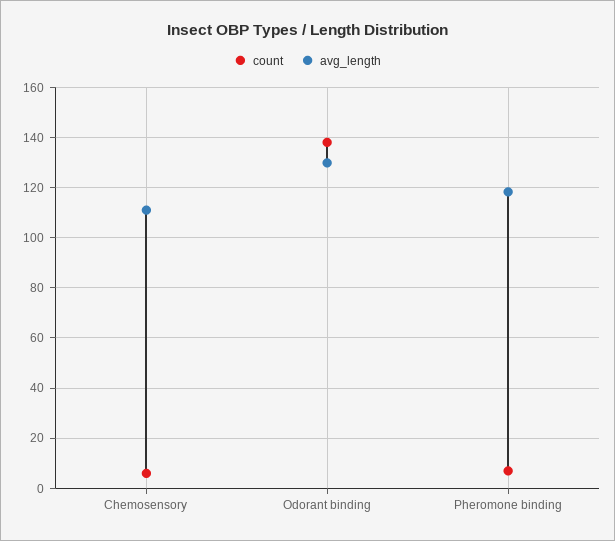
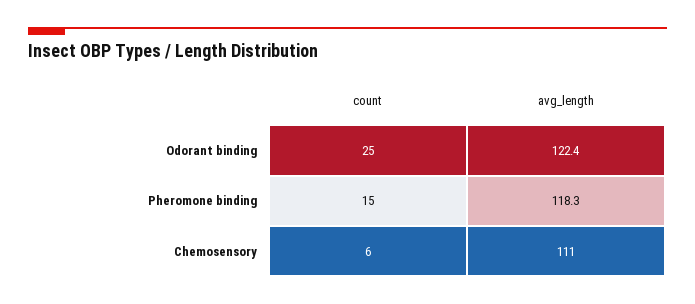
  {
    "count": {
      "Chemosensory": 6,
-     "Odorant binding": 137.5,
+     "Odorant binding": 25,
-     "Pheromone binding": 7.5
+     "Pheromone binding": 15
    },
    "avg_length": {
      "Chemosensory": 111,
-     "Odorant binding": 130,
+     "Odorant binding": 122.4,
      "Pheromone binding": 118.3
    }
  }

